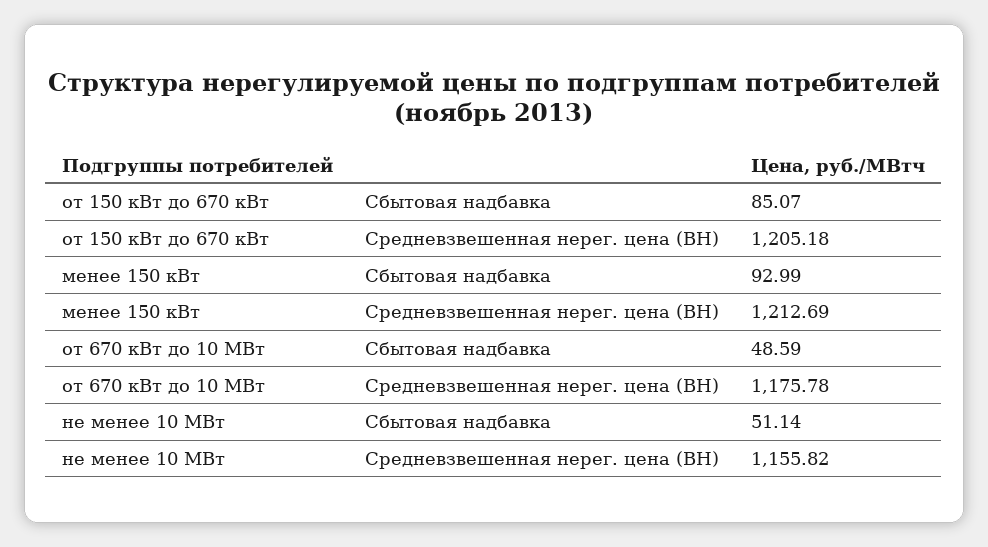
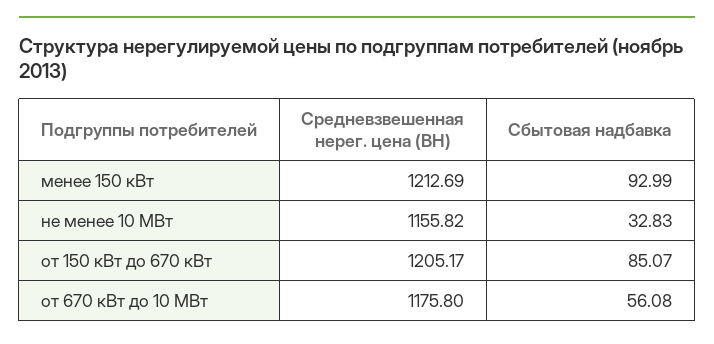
  {
    "от 150 кВт до 670 кВт": {
      "Сбытовая надбавка": 85.07,
-     "Средневзвешенная нерег. цена (ВН)": 1205.18
+     "Средневзвешенная нерег. цена (ВН)": 1205.17
    },
    "менее 150 кВт": {
      "Сбытовая надбавка": 92.99,
      "Средневзвешенная нерег. цена (ВН)": 1212.69
    },
    "от 670 кВт до 10 МВт": {
-     "Сбытовая надбавка": 48.59,
+     "Сбытовая надбавка": 56.08,
-     "Средневзвешенная нерег. цена (ВН)": 1175.78
+     "Средневзвешенная нерег. цена (ВН)": 1175.8
    },
    "не менее 10 МВт": {
-     "Сбытовая надбавка": 51.14,
+     "Сбытовая надбавка": 32.83,
      "Средневзвешенная нерег. цена (ВН)": 1155.82
    }
  }

